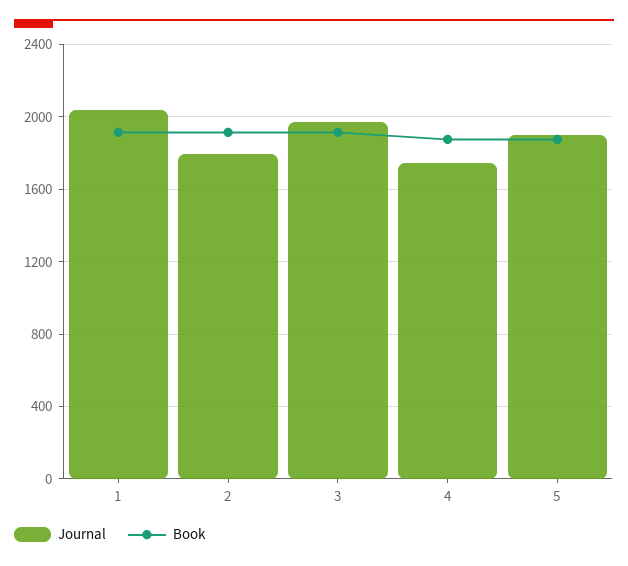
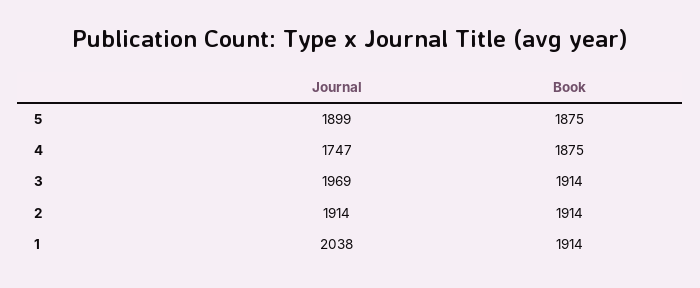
  {
    "Journal": {
      "1": 2038,
-     "2": 1800,
+     "2": 1914,
      "3": 1969,
      "4": 1747,
      "5": 1899
    },
    "Book": {
      "1": 1914,
      "2": 1914,
      "3": 1914,
      "4": 1875,
      "5": 1875
    }
  }

